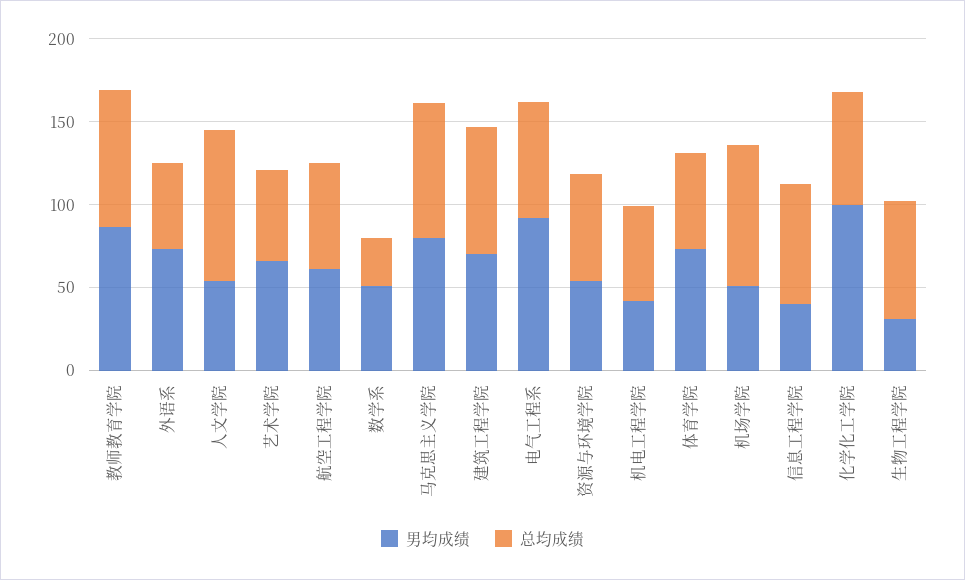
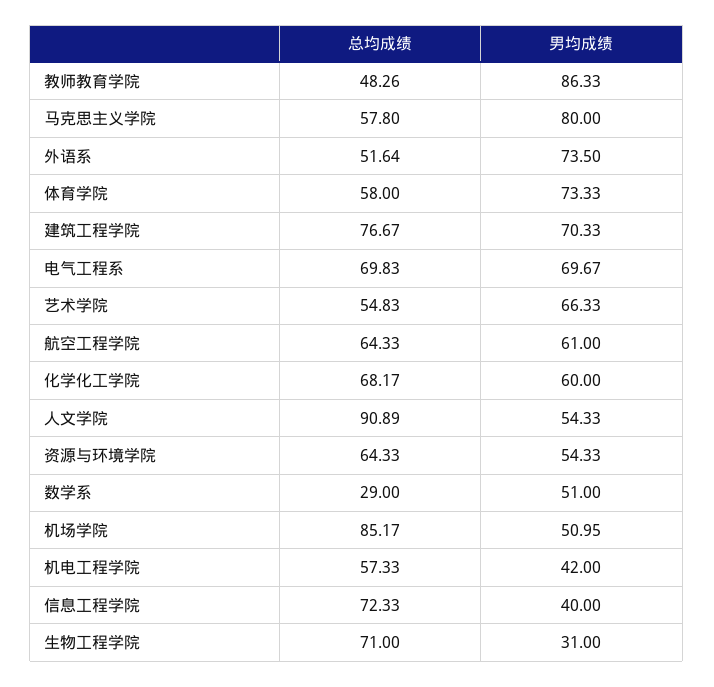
  {
    "男均成绩": {
      "教师教育学院": 86.33,
      "外语系": 73.5,
      "人文学院": 54.33,
      "艺术学院": 66.33,
      "航空工程学院": 61,
      "数学系": 51,
      "马克思主义学院": 80,
      "建筑工程学院": 70.33,
-     "电气工程系": 90,
+     "电气工程系": 69.67,
      "资源与环境学院": 54.33,
      "机电工程学院": 42,
      "体育学院": 73.33,
      "机场学院": 50.95,
      "信息工程学院": 40,
-     "化学化工学院": 100,
+     "化学化工学院": 60,
      "生物工程学院": 31
    },
    "总均成绩": {
-     "教师教育学院": 80,
+     "教师教育学院": 48.26,
      "外语系": 51.64,
      "人文学院": 90.89,
      "艺术学院": 54.83,
      "航空工程学院": 64.33,
      "数学系": 29,
-     "马克思主义学院": 80,
+     "马克思主义学院": 57.8,
      "建筑工程学院": 76.67,
      "电气工程系": 69.83,
      "资源与环境学院": 64.33,
      "机电工程学院": 57.33,
      "体育学院": 58,
      "机场学院": 85.17,
      "信息工程学院": 72.33,
      "化学化工学院": 68.17,
      "生物工程学院": 71
    }
  }

